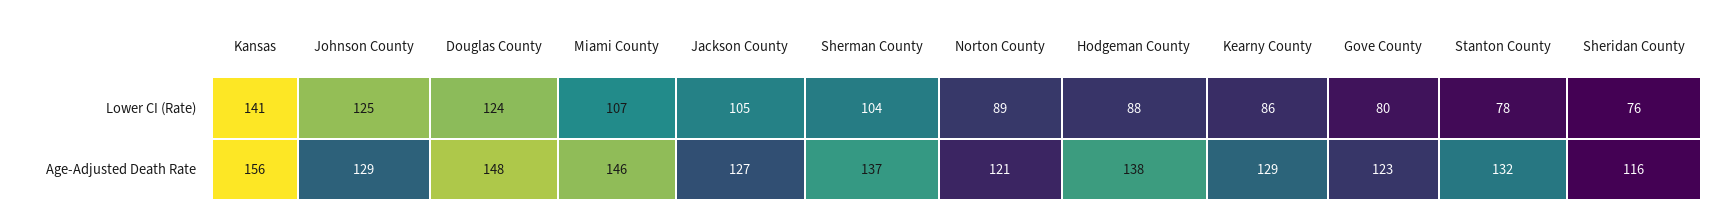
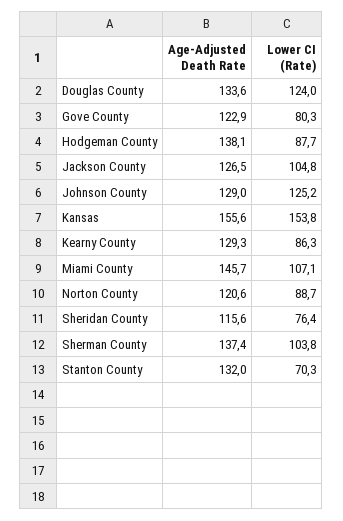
  {
    "Kansas": {
-     "Lower CI (Rate)": 141,
+     "Lower CI (Rate)": 153.8,
      "Age-Adjusted Death Rate": 155.6
    },
    "Johnson County": {
      "Lower CI (Rate)": 125.2,
      "Age-Adjusted Death Rate": 129
    },
    "Douglas County": {
      "Lower CI (Rate)": 124,
-     "Age-Adjusted Death Rate": 148
+     "Age-Adjusted Death Rate": 133.6
    },
    "Miami County": {
      "Lower CI (Rate)": 107.1,
      "Age-Adjusted Death Rate": 145.7
    },
    "Jackson County": {
      "Lower CI (Rate)": 104.8,
      "Age-Adjusted Death Rate": 126.5
    },
    "Sherman County": {
      "Lower CI (Rate)": 103.8,
      "Age-Adjusted Death Rate": 137.4
    },
    "Norton County": {
      "Lower CI (Rate)": 88.7,
      "Age-Adjusted Death Rate": 120.6
    },
    "Hodgeman County": {
      "Lower CI (Rate)": 87.7,
      "Age-Adjusted Death Rate": 138.1
    },
    "Kearny County": {
      "Lower CI (Rate)": 86.3,
      "Age-Adjusted Death Rate": 129.3
    },
    "Gove County": {
      "Lower CI (Rate)": 80.3,
      "Age-Adjusted Death Rate": 122.9
    },
    "Stanton County": {
-     "Lower CI (Rate)": 78,
+     "Lower CI (Rate)": 70.3,
      "Age-Adjusted Death Rate": 132
    },
    "Sheridan County": {
      "Lower CI (Rate)": 76.4,
      "Age-Adjusted Death Rate": 115.6
    }
  }

